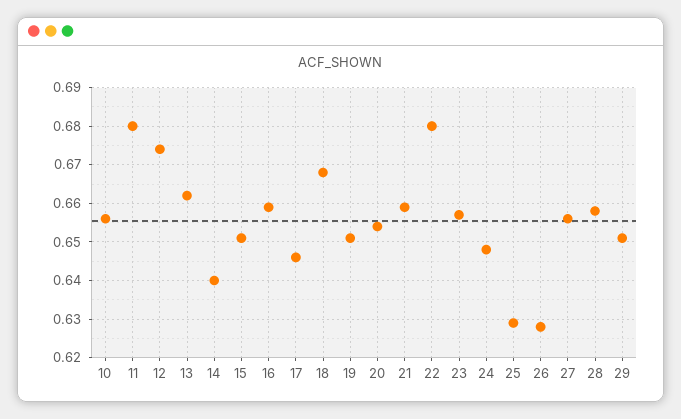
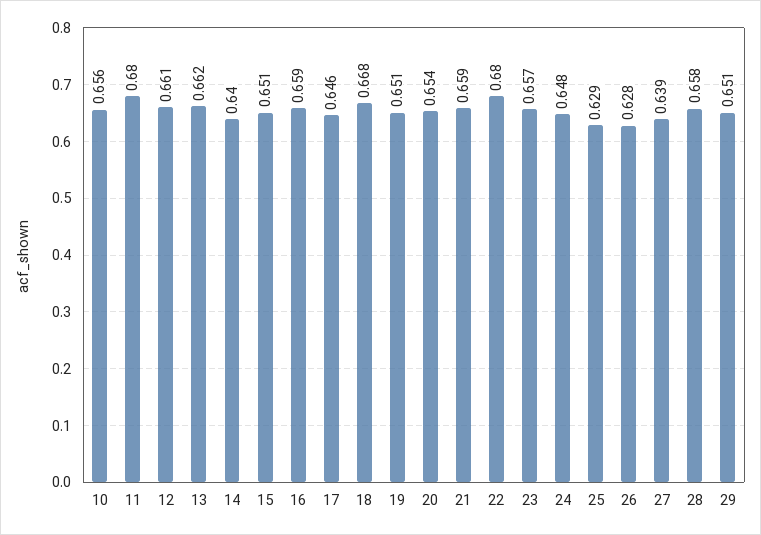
  {
    "10": 0.656,
    "11": 0.68,
-   "12": 0.675,
+   "12": 0.661,
    "13": 0.662,
    "14": 0.64,
    "15": 0.651,
    "16": 0.659,
    "17": 0.646,
    "18": 0.668,
    "19": 0.651,
    "20": 0.654,
    "21": 0.659,
    "22": 0.68,
    "23": 0.657,
    "24": 0.648,
    "25": 0.629,
    "26": 0.628,
-   "27": 0.655,
+   "27": 0.639,
    "28": 0.658,
    "29": 0.651
  }

